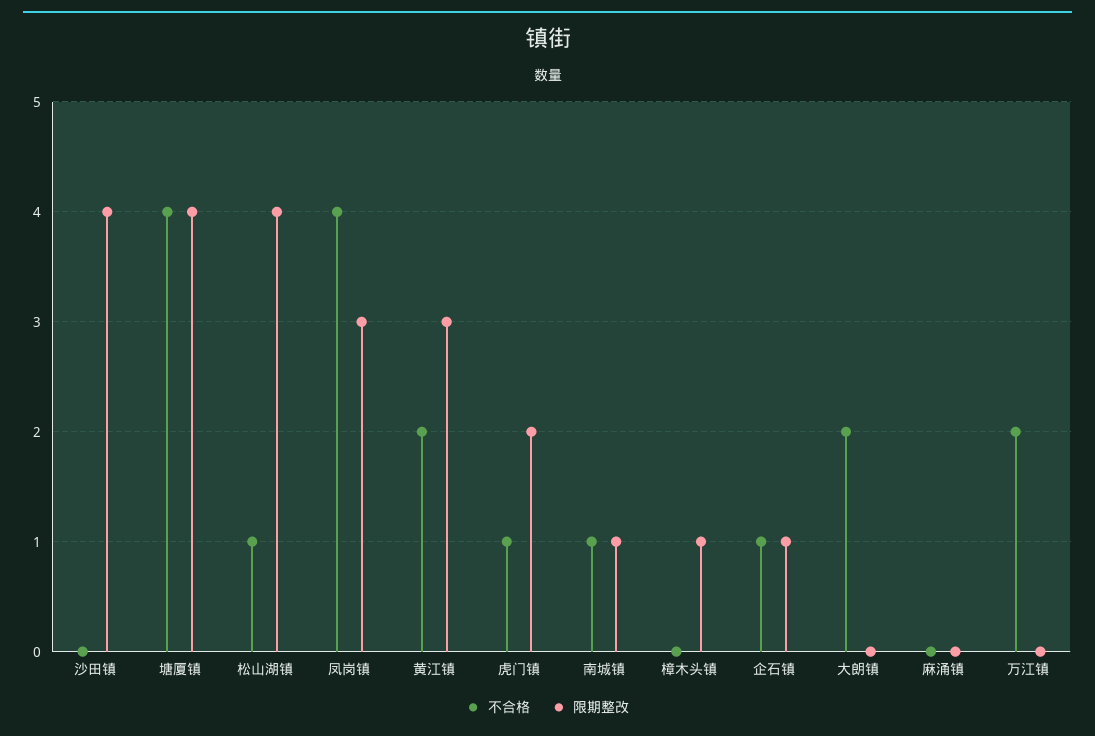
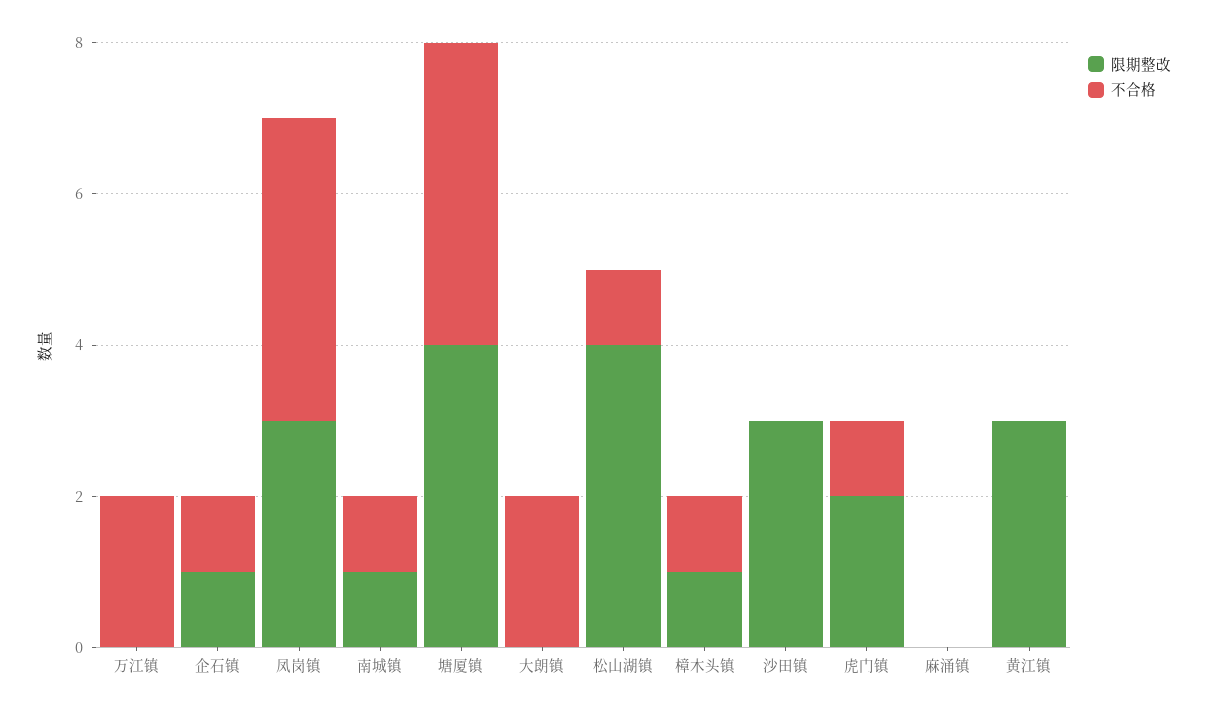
  {
    "不合格": {
      "沙田镇": 0,
      "塘厦镇": 4,
      "松山湖镇": 1,
      "凤岗镇": 4,
-     "黄江镇": 2,
+     "黄江镇": 0,
      "虎门镇": 1,
      "南城镇": 1,
-     "樟木头镇": 0,
+     "樟木头镇": 1,
      "企石镇": 1,
      "大朗镇": 2,
      "麻涌镇": 0,
      "万江镇": 2
    },
    "限期整改": {
-     "沙田镇": 4,
+     "沙田镇": 3,
      "塘厦镇": 4,
      "松山湖镇": 4,
      "凤岗镇": 3,
      "黄江镇": 3,
      "虎门镇": 2,
      "南城镇": 1,
      "樟木头镇": 1,
      "企石镇": 1,
      "大朗镇": 0,
      "麻涌镇": 0,
      "万江镇": 0
    }
  }

